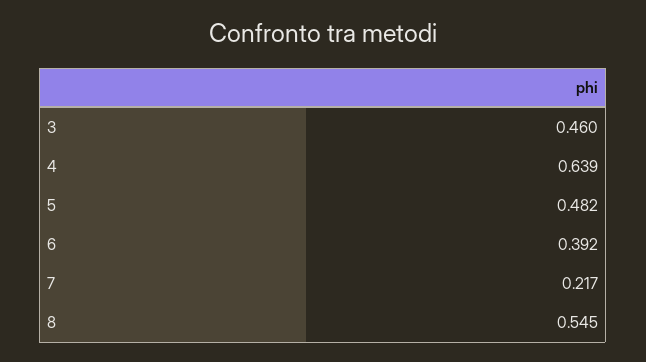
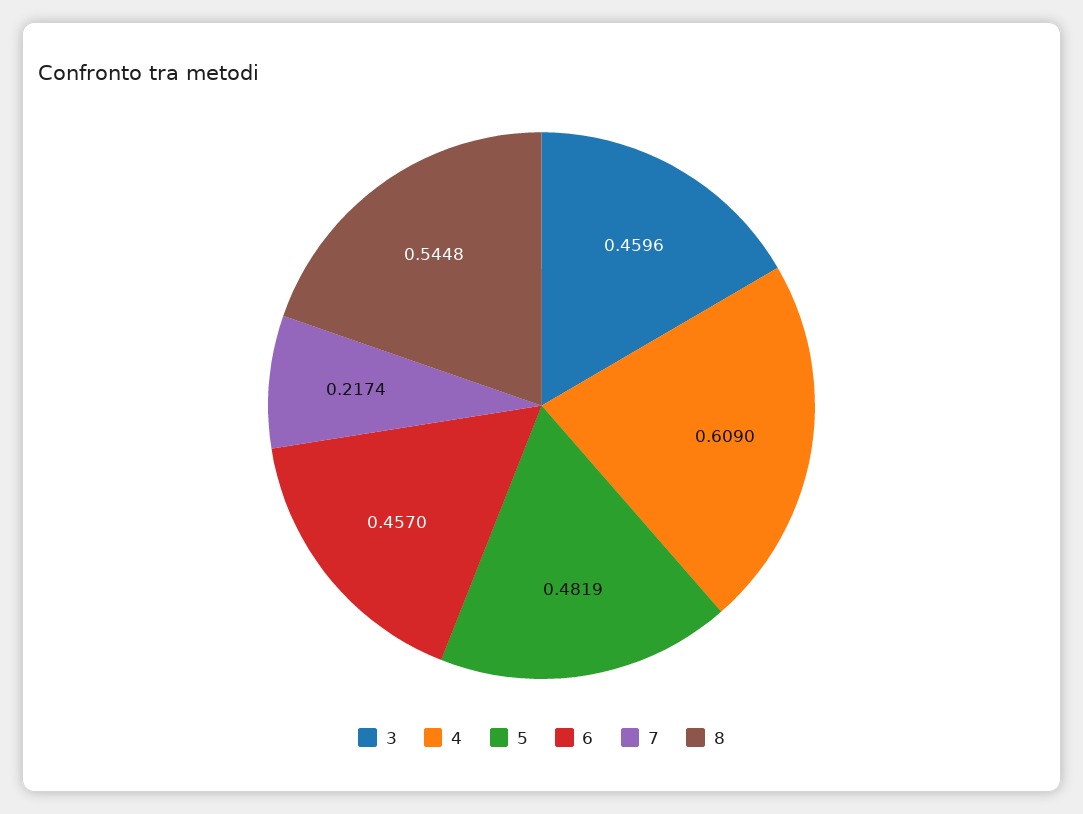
  {
    "3": 0.4596,
-   "4": 0.639,
+   "4": 0.609,
    "5": 0.4819,
-   "6": 0.392,
+   "6": 0.457,
    "7": 0.2174,
    "8": 0.5448
  }

